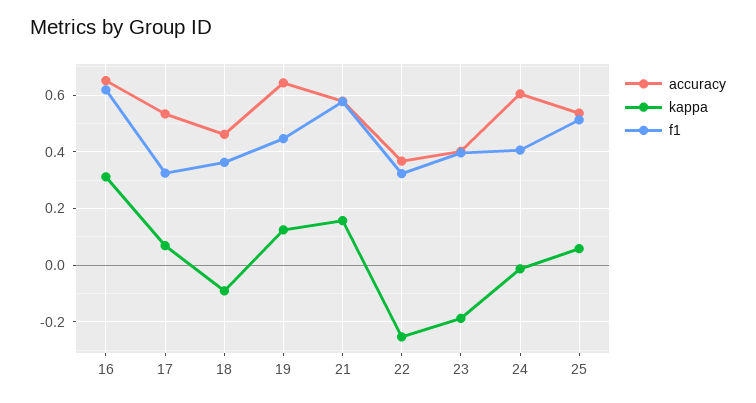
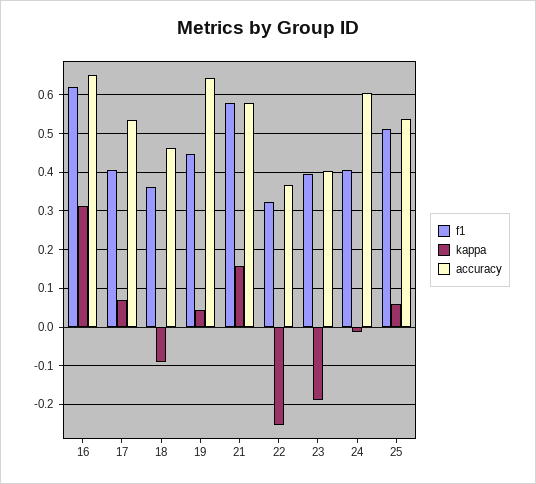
  {
    "accuracy": {
      "16": 0.66,
      "17": 0.54,
      "18": 0.46,
      "19": 0.64,
      "21": 0.58,
      "22": 0.36,
      "23": 0.4,
      "24": 0.6,
      "25": 0.54
    },
    "kappa": {
      "16": 0.32,
      "17": 0.06,
      "18": -0.1,
-     "19": 0.125,
+     "19": 0.04,
      "21": 0.16,
      "22": -0.26,
      "23": -0.18,
      "24": -0.02,
      "25": 0.06
    },
    "f1": {
      "16": 0.62,
-     "17": 0.325,
+     "17": 0.4,
      "18": 0.36,
      "19": 0.44,
      "21": 0.58,
      "22": 0.32,
      "23": 0.4,
      "24": 0.4,
      "25": 0.52
    }
  }

